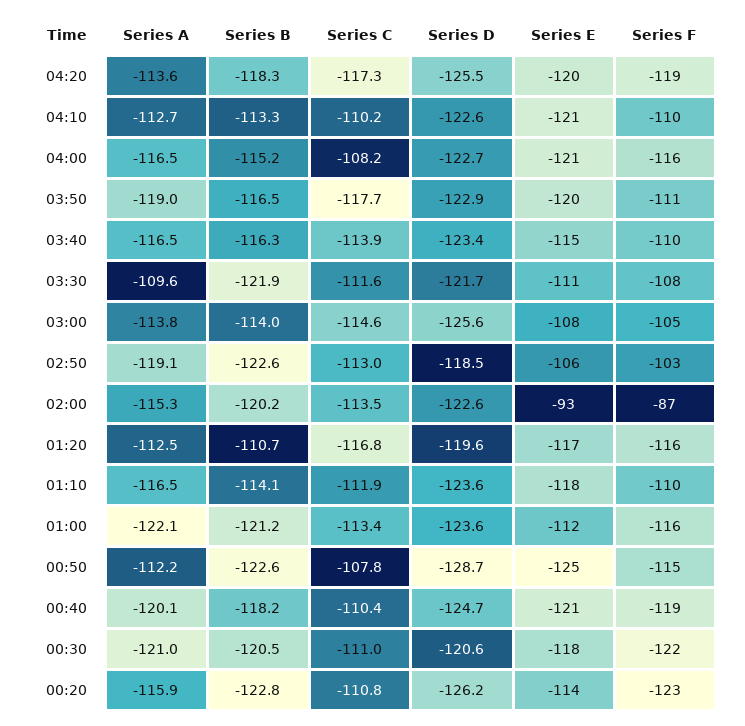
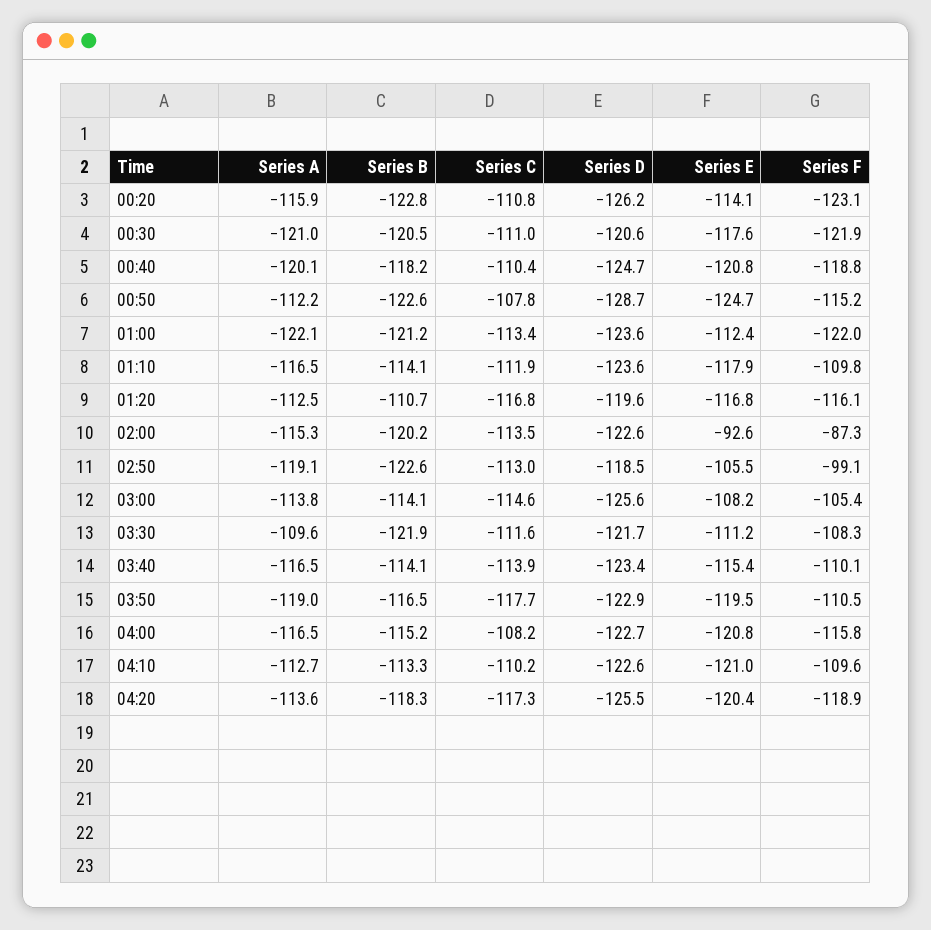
  {
    "Series A": {
      "04:20": -113.6,
      "04:10": -112.7,
      "04:00": -116.5,
      "03:50": -119,
      "03:40": -116.5,
      "03:30": -109.6,
      "03:00": -113.8,
      "02:50": -119.1,
      "02:00": -115.3,
      "01:20": -112.5,
      "01:10": -116.5,
      "01:00": -122.1,
      "00:50": -112.2,
      "00:40": -120.1,
      "00:30": -121,
      "00:20": -115.9
    },
    "Series B": {
      "04:20": -118.3,
      "04:10": -113.3,
      "04:00": -115.2,
      "03:50": -116.5,
-     "03:40": -116.3,
+     "03:40": -114.1,
      "03:30": -121.9,
-     "03:00": -114,
+     "03:00": -114.1,
      "02:50": -122.6,
      "02:00": -120.2,
      "01:20": -110.7,
      "01:10": -114.1,
      "01:00": -121.2,
      "00:50": -122.6,
      "00:40": -118.2,
      "00:30": -120.5,
      "00:20": -122.8
    },
    "Series C": {
      "04:20": -117.3,
      "04:10": -110.2,
      "04:00": -108.2,
      "03:50": -117.7,
      "03:40": -113.9,
      "03:30": -111.6,
      "03:00": -114.6,
      "02:50": -113,
      "02:00": -113.5,
      "01:20": -116.8,
      "01:10": -111.9,
      "01:00": -113.4,
      "00:50": -107.8,
      "00:40": -110.4,
      "00:30": -111,
      "00:20": -110.8
    },
    "Series D": {
      "04:20": -125.5,
      "04:10": -122.6,
      "04:00": -122.7,
      "03:50": -122.9,
      "03:40": -123.4,
      "03:30": -121.7,
      "03:00": -125.6,
      "02:50": -118.5,
      "02:00": -122.6,
      "01:20": -119.6,
      "01:10": -123.6,
      "01:00": -123.6,
      "00:50": -128.7,
      "00:40": -124.7,
      "00:30": -120.6,
      "00:20": -126.2
    },
    "Series E": {
      "04:20": -120.4,
      "04:10": -121,
      "04:00": -120.8,
      "03:50": -119.5,
      "03:40": -115.4,
      "03:30": -111.2,
      "03:00": -108.2,
      "02:50": -105.5,
      "02:00": -92.6,
      "01:20": -116.8,
      "01:10": -117.9,
      "01:00": -112.4,
      "00:50": -124.7,
      "00:40": -120.8,
      "00:30": -117.6,
      "00:20": -114.1
    },
    "Series F": {
      "04:20": -118.9,
      "04:10": -109.6,
      "04:00": -115.8,
      "03:50": -110.5,
      "03:40": -110.1,
      "03:30": -108.3,
      "03:00": -105.4,
-     "02:50": -103,
+     "02:50": -99.1,
      "02:00": -87.3,
      "01:20": -116.1,
      "01:10": -109.8,
-     "01:00": -116,
+     "01:00": -122,
      "00:50": -115.2,
      "00:40": -118.8,
      "00:30": -121.9,
      "00:20": -123.1
    }
  }

